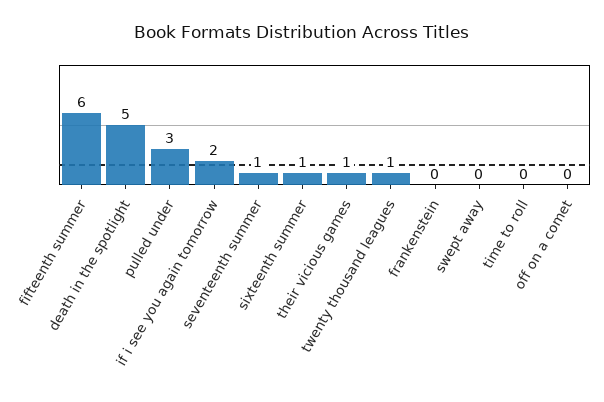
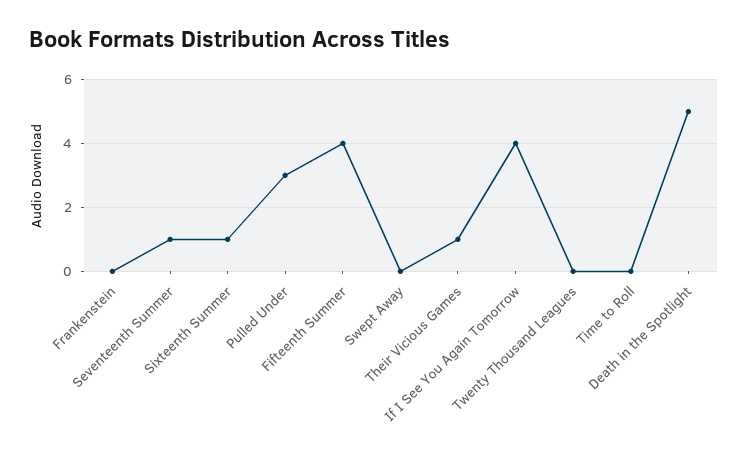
  {
-   "fifteenth summer": 6,
+   "fifteenth summer": 4,
    "death in the spotlight": 5,
    "pulled under": 3,
-   "if i see you again tomorrow": 2,
+   "if i see you again tomorrow": 4,
    "seventeenth summer": 1,
    "sixteenth summer": 1,
    "their vicious games": 1,
-   "twenty thousand leagues": 1,
+   "twenty thousand leagues": 0,
    "frankenstein": 0,
    "swept away": 0,
-   "time to roll": 0,
+   "time to roll": 0
-   "off on a comet": 0
  }

